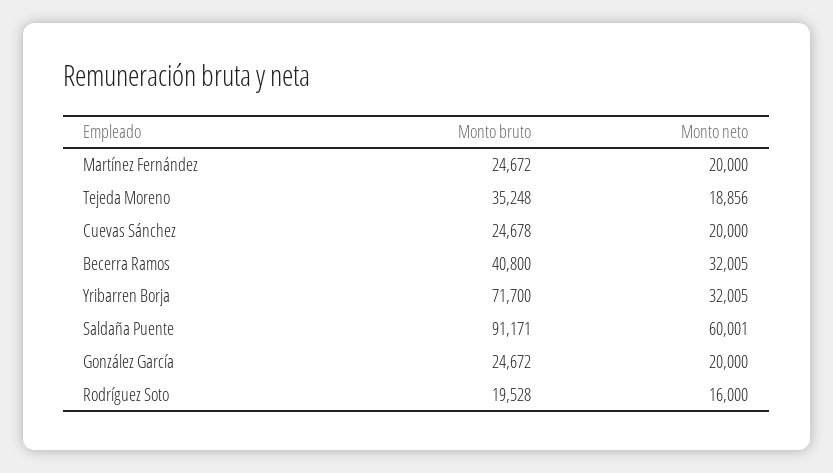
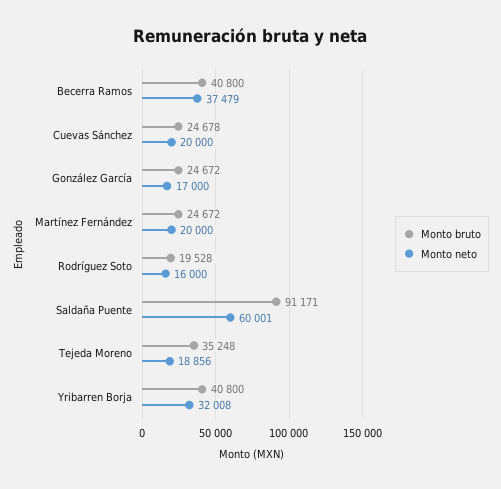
  {
    "Monto bruto": {
      "Martínez Fernández": 24672,
      "Tejeda Moreno": 35248,
      "Cuevas Sánchez": 24678,
      "Becerra Ramos": 40800,
-     "Yribarren Borja": 71700,
+     "Yribarren Borja": 40800,
      "Saldaña Puente": 91171,
      "González García": 24672,
      "Rodríguez Soto": 19528
    },
    "Monto neto": {
      "Martínez Fernández": 20000,
      "Tejeda Moreno": 18856,
      "Cuevas Sánchez": 20000,
-     "Becerra Ramos": 32005,
+     "Becerra Ramos": 37479,
-     "Yribarren Borja": 32005,
+     "Yribarren Borja": 32008,
      "Saldaña Puente": 60001,
-     "González García": 20000,
+     "González García": 17000,
      "Rodríguez Soto": 16000
    }
  }

